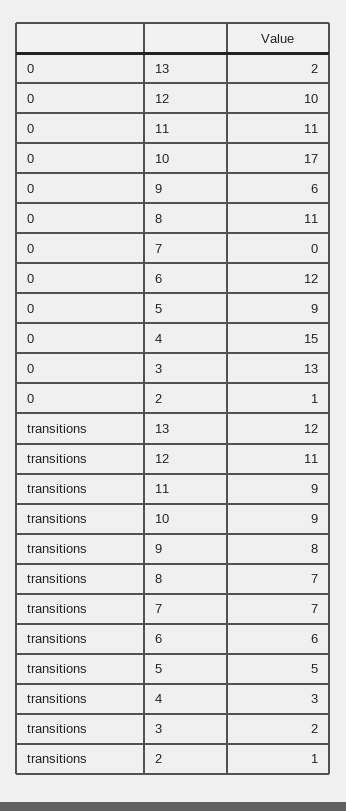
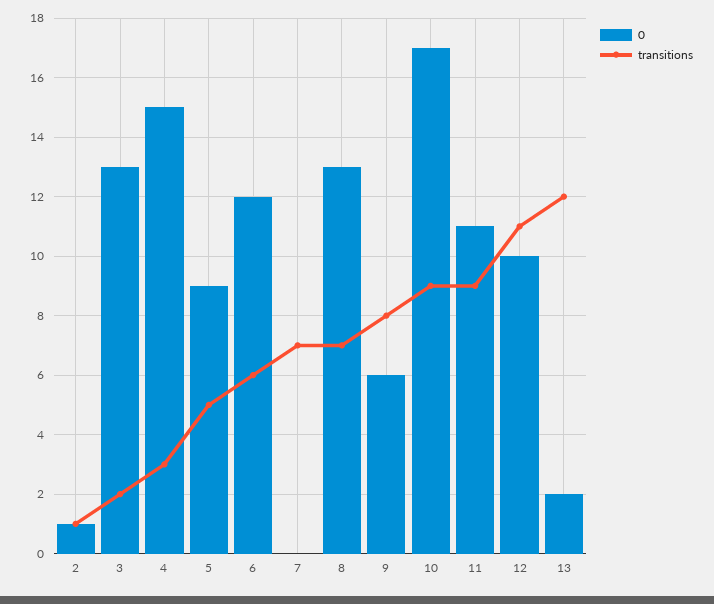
  {
    "0": {
      "13": 2,
      "12": 10,
      "11": 11,
      "10": 17,
      "9": 6,
-     "8": 11,
+     "8": 13,
      "7": 0,
      "6": 12,
      "5": 9,
      "4": 15,
      "3": 13,
      "2": 1
    },
    "transitions": {
      "13": 12,
      "12": 11,
      "11": 9,
      "10": 9,
      "9": 8,
      "8": 7,
      "7": 7,
      "6": 6,
      "5": 5,
      "4": 3,
      "3": 2,
      "2": 1
    }
  }

